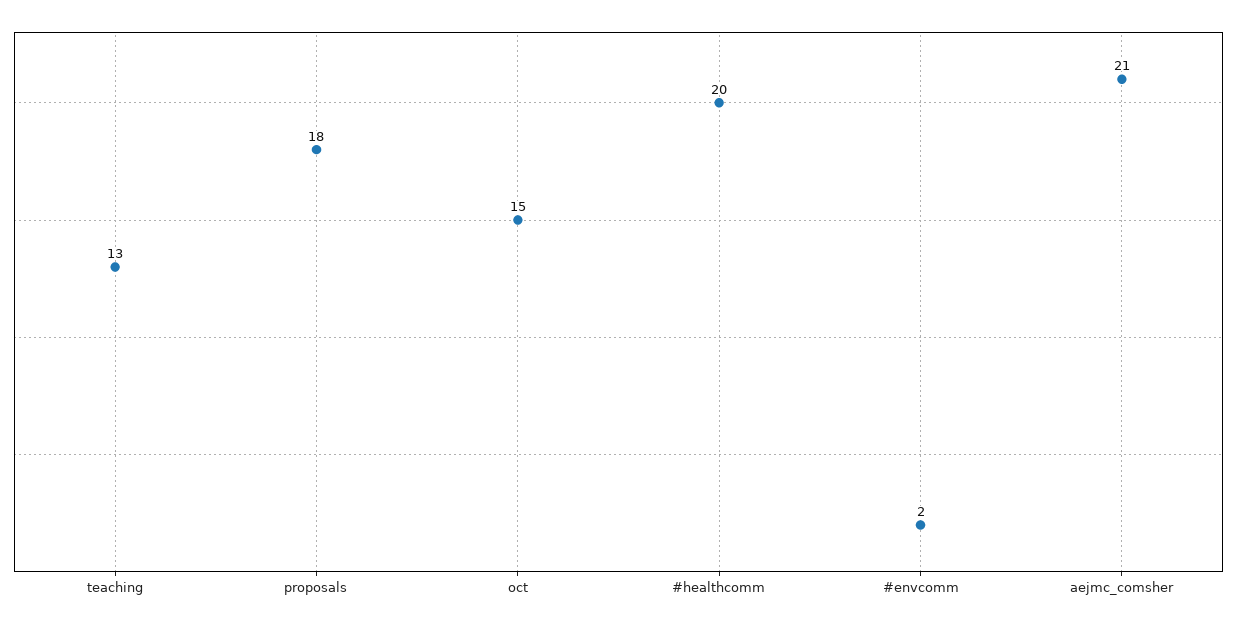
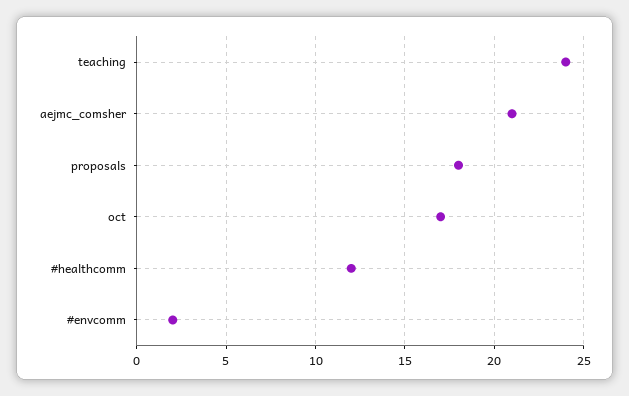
  {
-   "teaching": 13,
+   "teaching": 24,
    "proposals": 18,
-   "oct": 15,
+   "oct": 17,
-   "#healthcomm": 20,
+   "#healthcomm": 12,
    "#envcomm": 2,
    "aejmc_comsher": 21
  }

